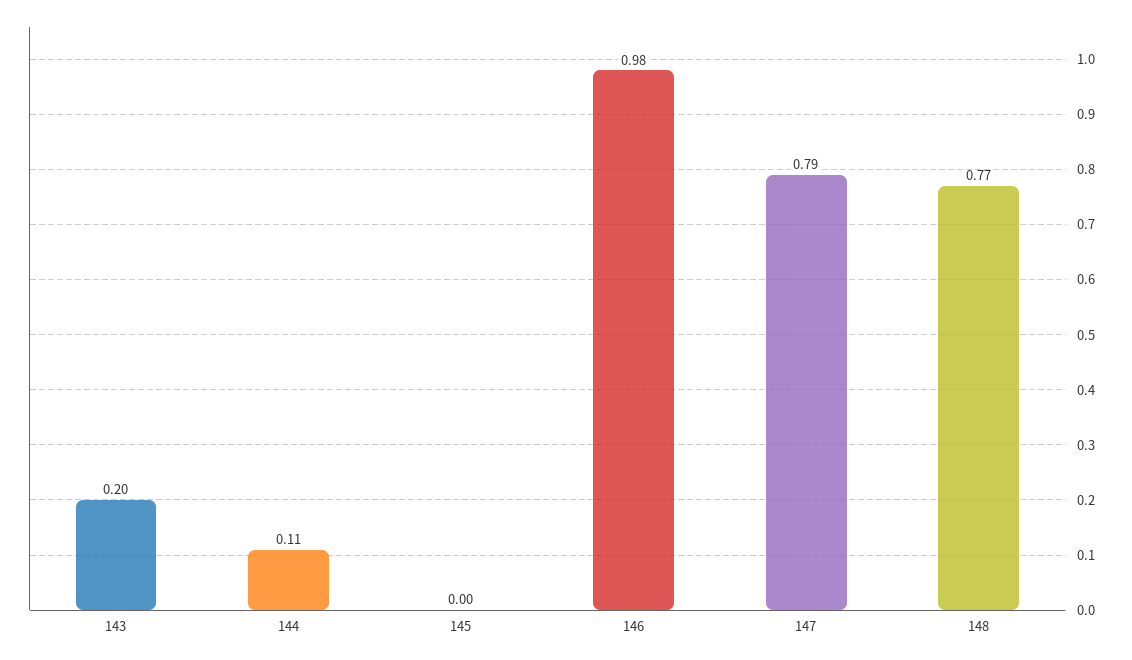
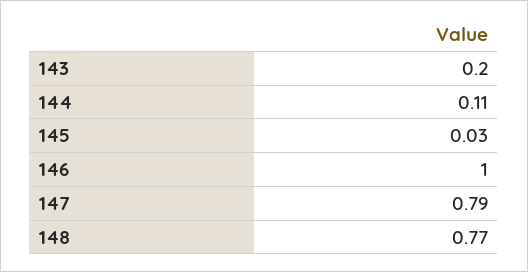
  {
    "143": 0.2,
    "144": 0.11,
-   "145": 0,
+   "145": 0.03,
-   "146": 0.98,
+   "146": 1,
    "147": 0.79,
    "148": 0.77
  }

